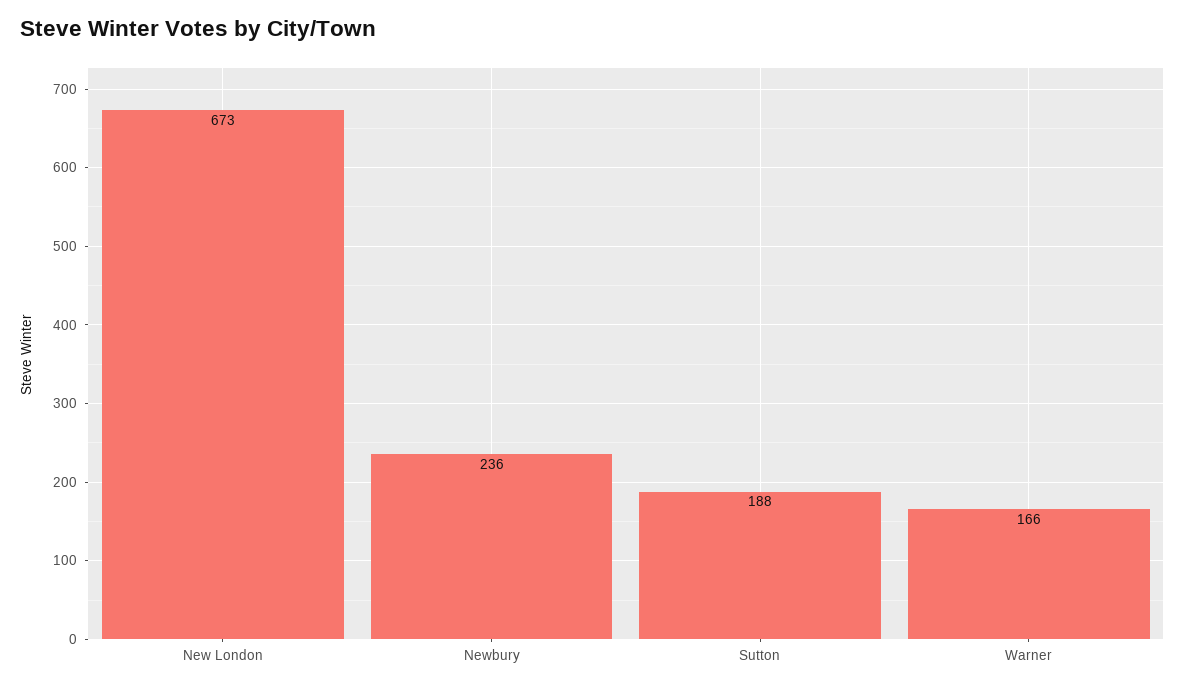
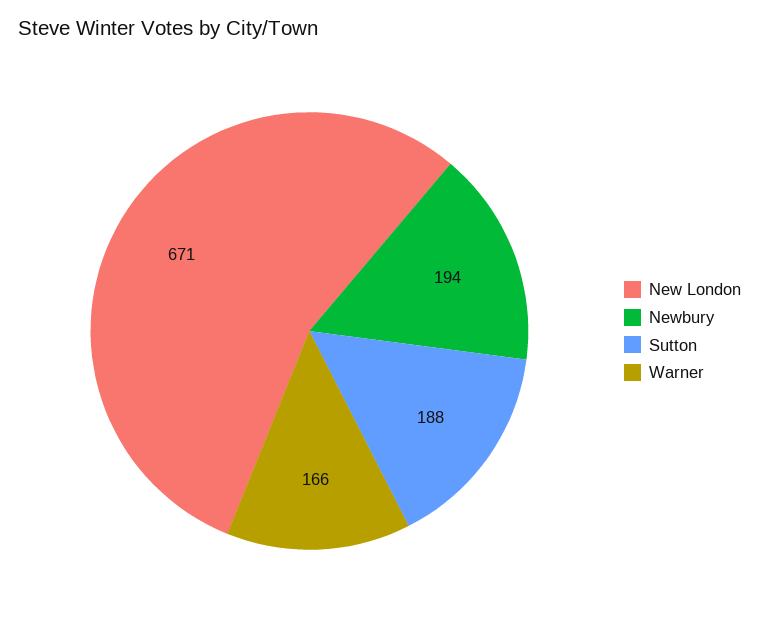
  {
-   "New London": 673,
+   "New London": 671,
-   "Newbury": 236,
+   "Newbury": 194,
    "Sutton": 188,
    "Warner": 166
  }

